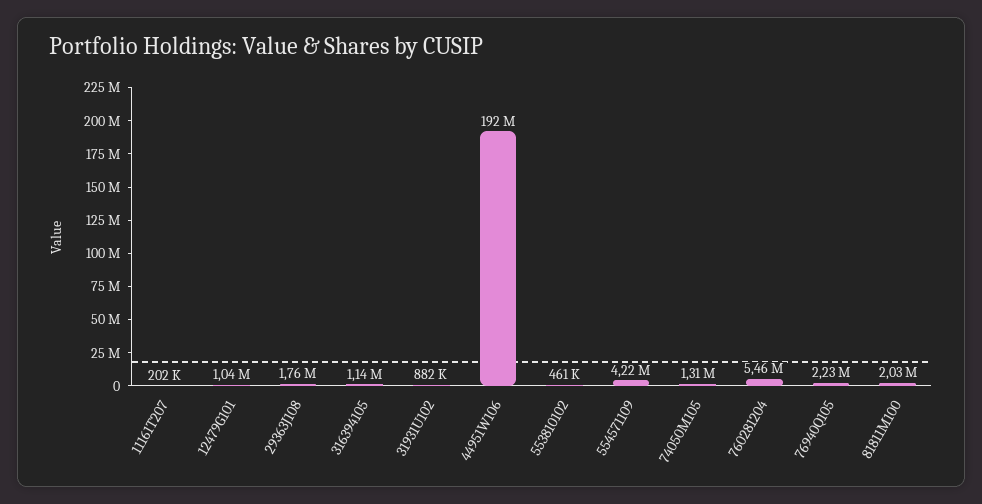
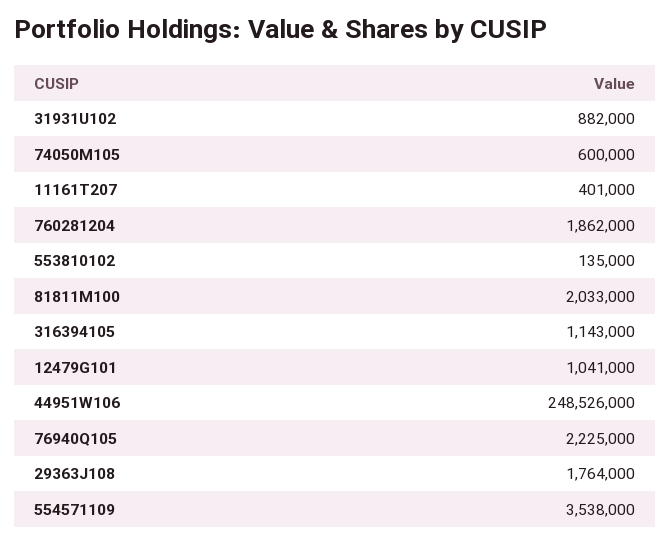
  {
-   "11161T207": 202000,
+   "11161T207": 401000,
    "12479G101": 1041000,
    "29363J108": 1764000,
    "316394105": 1143000,
    "31931U102": 882000,
-   "44951W106": 192000000,
+   "44951W106": 248526000,
-   "553810102": 461000,
+   "553810102": 135000,
-   "554571109": 4220000,
+   "554571109": 3538000,
-   "74050M105": 1310000,
+   "74050M105": 600000,
-   "760281204": 5460000,
+   "760281204": 1862000,
    "76940Q105": 2225000,
    "81811M100": 2033000
  }

